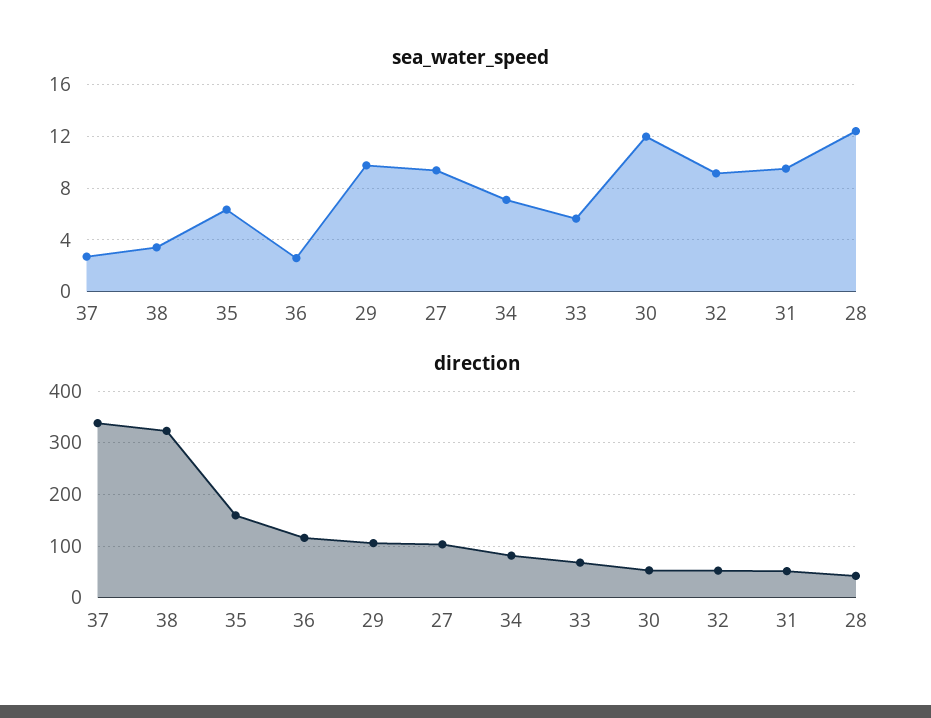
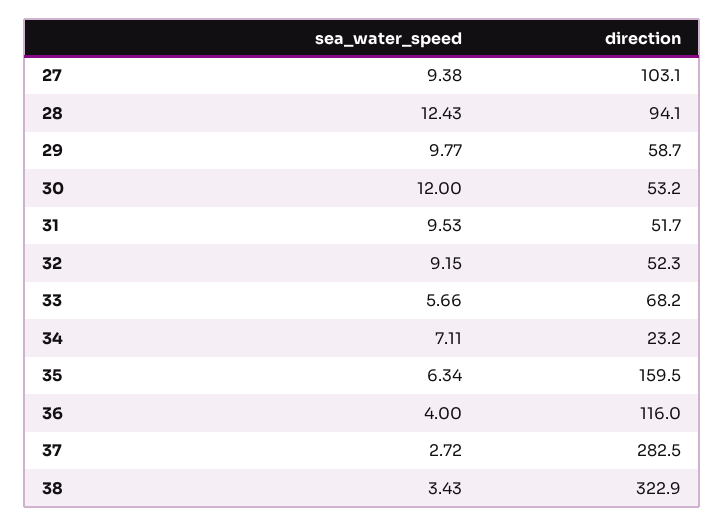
  {
    "sea_water_speed": {
      "37": 2.72,
      "38": 3.43,
      "35": 6.34,
-     "36": 2.5,
+     "36": 4,
      "29": 9.77,
      "27": 9.38,
      "34": 7.11,
      "33": 5.66,
      "30": 12,
      "32": 9.15,
      "31": 9.53,
      "28": 12.43
    },
    "direction": {
-     "37": 340,
+     "37": 282.5,
      "38": 322.9,
      "35": 159.5,
      "36": 116,
-     "29": 100,
+     "29": 58.7,
      "27": 103.1,
-     "34": 80,
+     "34": 23.2,
      "33": 68.2,
      "30": 53.2,
      "32": 52.3,
      "31": 51.7,
-     "28": 40
+     "28": 94.1
    }
  }

